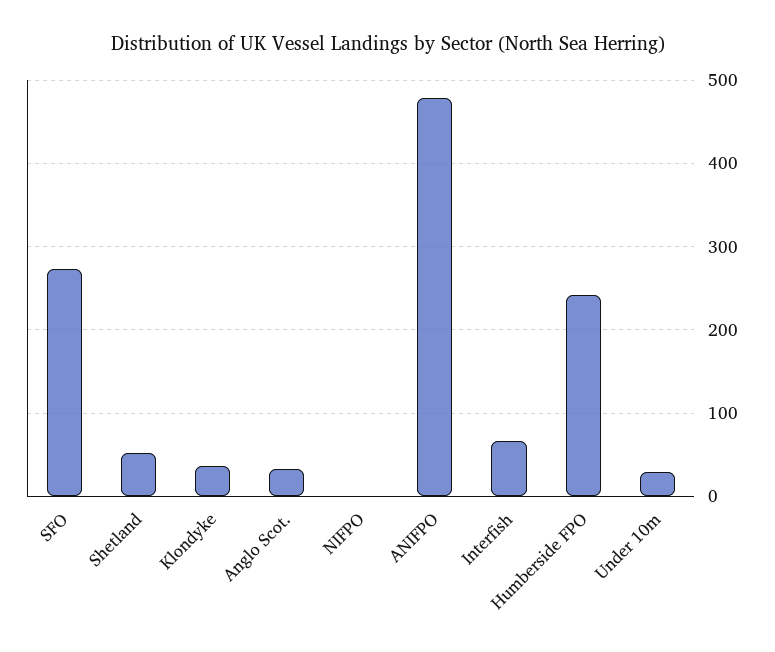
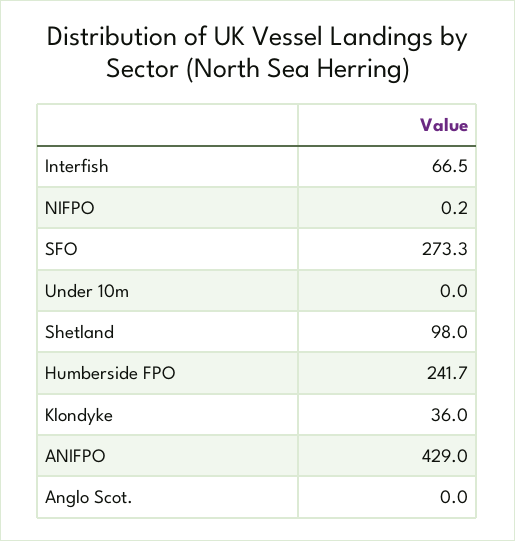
  {
    "SFO": 273.3,
-   "Shetland": 50,
+   "Shetland": 98,
    "Klondyke": 36,
-   "Anglo Scot.": 30,
+   "Anglo Scot.": 0,
    "NIFPO": 0.2,
-   "ANIFPO": 480,
+   "ANIFPO": 429,
    "Interfish": 66.5,
    "Humberside FPO": 241.7,
-   "Under 10m": 30
+   "Under 10m": 0
  }

